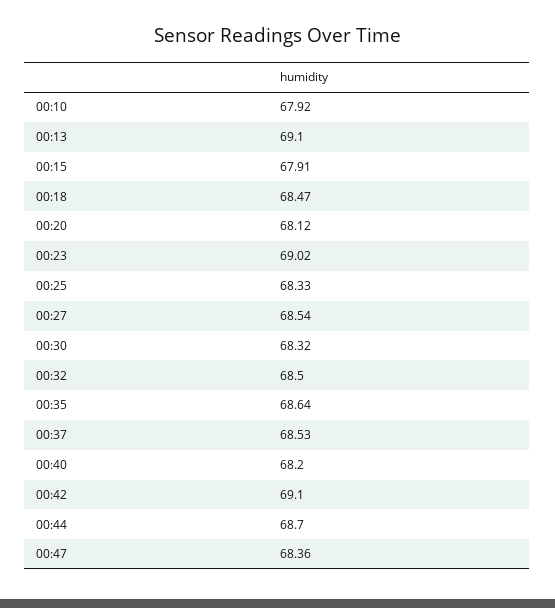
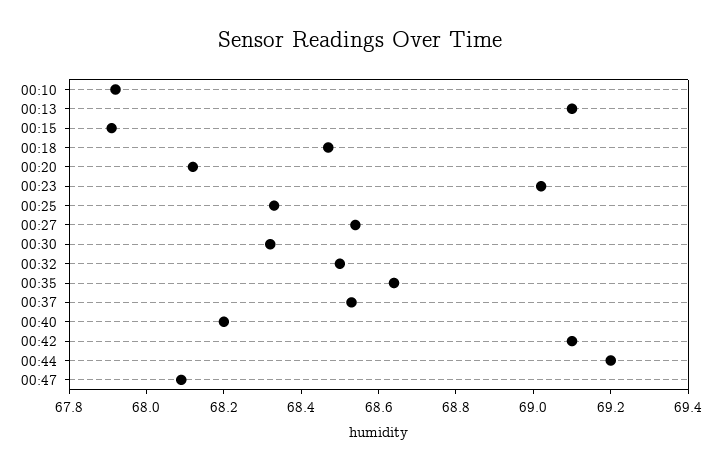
  {
    "00:10": 67.92,
    "00:13": 69.1,
    "00:15": 67.91,
    "00:18": 68.47,
    "00:20": 68.12,
    "00:23": 69.02,
    "00:25": 68.33,
    "00:27": 68.54,
    "00:30": 68.32,
    "00:32": 68.5,
    "00:35": 68.64,
    "00:37": 68.53,
    "00:40": 68.2,
    "00:42": 69.1,
-   "00:44": 68.7,
+   "00:44": 69.2,
-   "00:47": 68.36
+   "00:47": 68.1
  }

